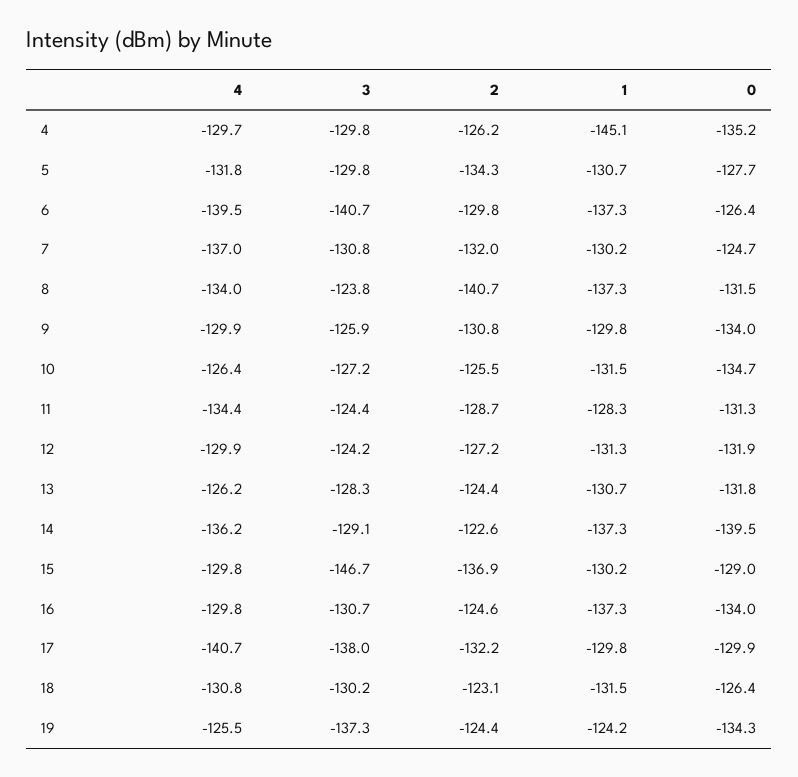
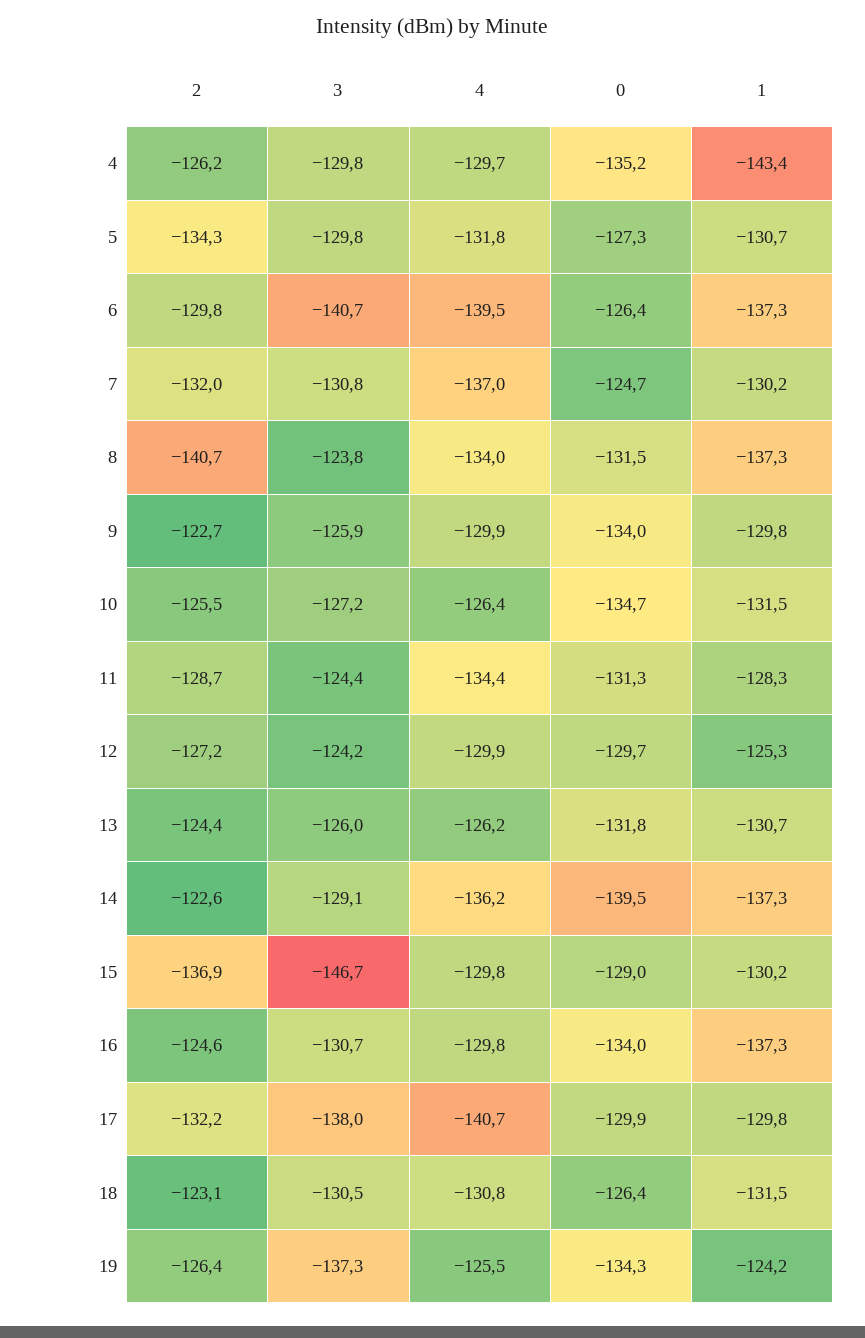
  {
    "4": {
      "4": -129.7,
      "5": -131.8,
      "6": -139.5,
      "7": -137,
      "8": -134,
      "9": -129.9,
      "10": -126.4,
      "11": -134.4,
      "12": -129.9,
      "13": -126.2,
      "14": -136.2,
      "15": -129.8,
      "16": -129.8,
      "17": -140.7,
      "18": -130.8,
      "19": -125.5
    },
    "3": {
      "4": -129.8,
      "5": -129.8,
      "6": -140.7,
      "7": -130.8,
      "8": -123.8,
      "9": -125.9,
      "10": -127.2,
      "11": -124.4,
      "12": -124.2,
-     "13": -128.3,
+     "13": -126,
      "14": -129.1,
      "15": -146.7,
      "16": -130.7,
      "17": -138,
-     "18": -130.2,
+     "18": -130.5,
      "19": -137.3
    },
    "2": {
      "4": -126.2,
      "5": -134.3,
      "6": -129.8,
      "7": -132,
      "8": -140.7,
-     "9": -130.8,
+     "9": -122.7,
      "10": -125.5,
      "11": -128.7,
      "12": -127.2,
      "13": -124.4,
      "14": -122.6,
      "15": -136.9,
      "16": -124.6,
      "17": -132.2,
      "18": -123.1,
-     "19": -124.4
+     "19": -126.4
    },
    "1": {
-     "4": -145.1,
+     "4": -143.4,
      "5": -130.7,
      "6": -137.3,
      "7": -130.2,
      "8": -137.3,
      "9": -129.8,
      "10": -131.5,
      "11": -128.3,
-     "12": -131.3,
+     "12": -125.3,
      "13": -130.7,
      "14": -137.3,
      "15": -130.2,
      "16": -137.3,
      "17": -129.8,
      "18": -131.5,
      "19": -124.2
    },
    "0": {
      "4": -135.2,
-     "5": -127.7,
+     "5": -127.3,
      "6": -126.4,
      "7": -124.7,
      "8": -131.5,
      "9": -134,
      "10": -134.7,
      "11": -131.3,
-     "12": -131.9,
+     "12": -129.7,
      "13": -131.8,
      "14": -139.5,
      "15": -129,
      "16": -134,
      "17": -129.9,
      "18": -126.4,
      "19": -134.3
    }
  }

